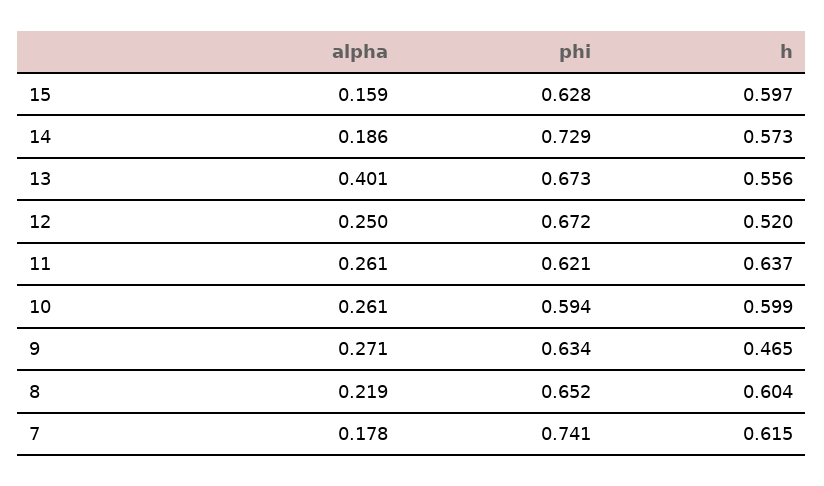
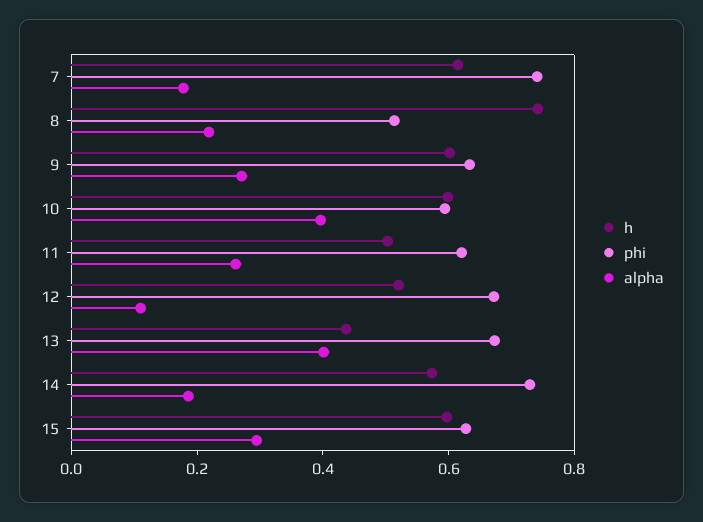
  {
    "alpha": {
-     "15": 0.159,
+     "15": 0.3,
      "14": 0.186,
      "13": 0.401,
-     "12": 0.25,
+     "12": 0.1,
      "11": 0.261,
-     "10": 0.261,
+     "10": 0.4,
      "9": 0.271,
      "8": 0.219,
      "7": 0.178
    },
    "phi": {
      "15": 0.628,
      "14": 0.729,
      "13": 0.673,
      "12": 0.672,
      "11": 0.621,
      "10": 0.594,
      "9": 0.634,
-     "8": 0.652,
+     "8": 0.5,
      "7": 0.741
    },
    "h": {
      "15": 0.597,
      "14": 0.573,
-     "13": 0.556,
+     "13": 0.45,
      "12": 0.52,
-     "11": 0.637,
+     "11": 0.5,
      "10": 0.599,
-     "9": 0.465,
+     "9": 0.6,
-     "8": 0.604,
+     "8": 0.75,
      "7": 0.615
    }
  }

